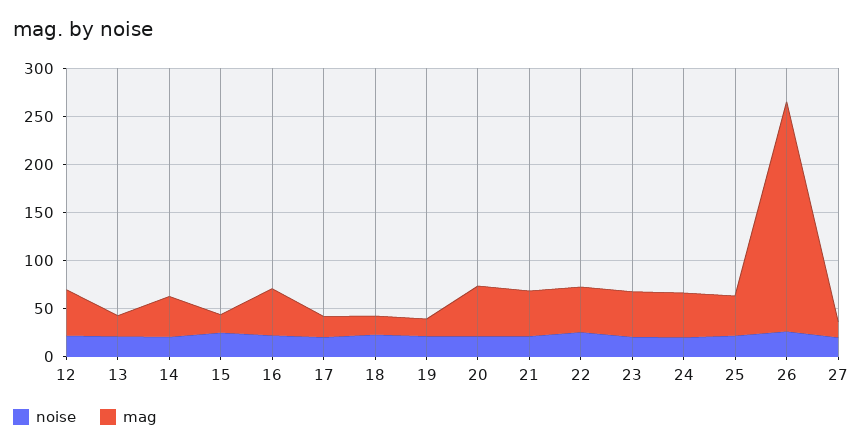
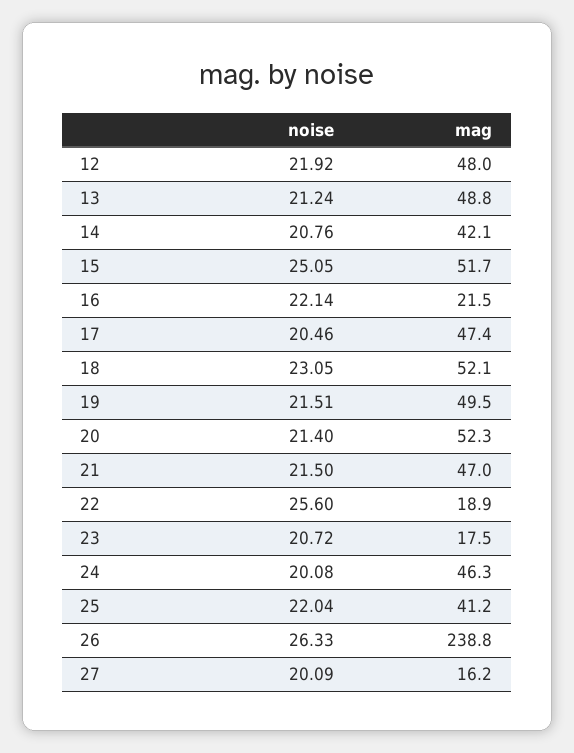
  {
    "noise": {
      "12": 21.92,
      "13": 21.24,
      "14": 20.76,
      "15": 25.05,
      "16": 22.14,
      "17": 20.46,
      "18": 23.05,
      "19": 21.51,
      "20": 21.4,
      "21": 21.5,
      "22": 25.6,
      "23": 20.72,
      "24": 20.08,
      "25": 22.04,
      "26": 26.33,
      "27": 20.09
    },
    "mag": {
      "12": 48,
-     "13": 20,
+     "13": 48.8,
      "14": 42.1,
-     "15": 20,
+     "15": 51.7,
-     "16": 50,
+     "16": 21.5,
-     "17": 20,
+     "17": 47.4,
-     "18": 20,
+     "18": 52.1,
-     "19": 20,
+     "19": 49.5,
      "20": 52.3,
      "21": 47,
-     "22": 50,
+     "22": 18.9,
-     "23": 50,
+     "23": 17.5,
      "24": 46.3,
      "25": 41.2,
      "26": 238.8,
      "27": 16.2
    }
  }

